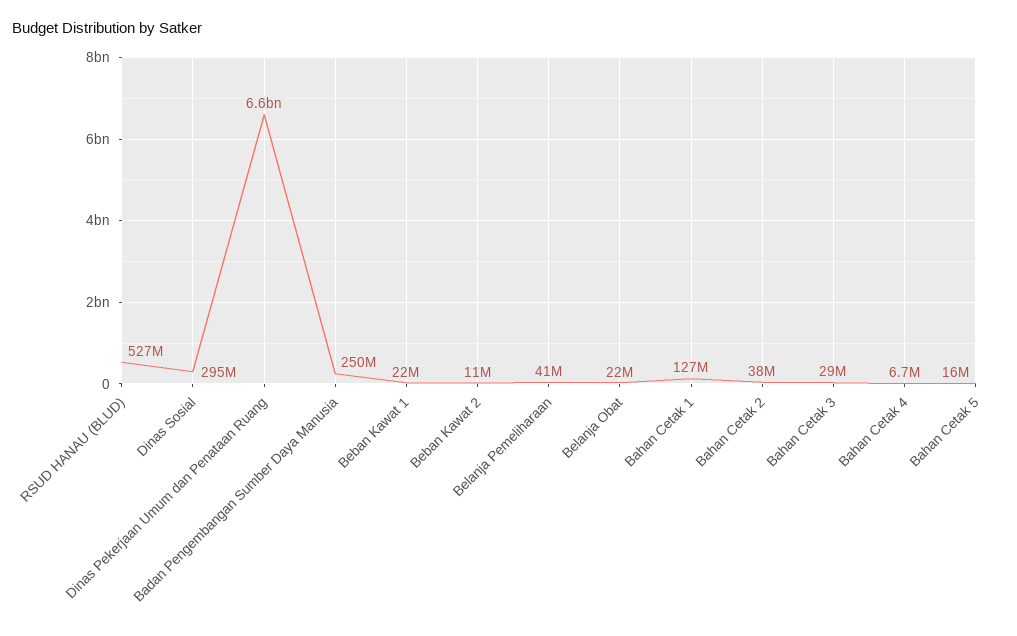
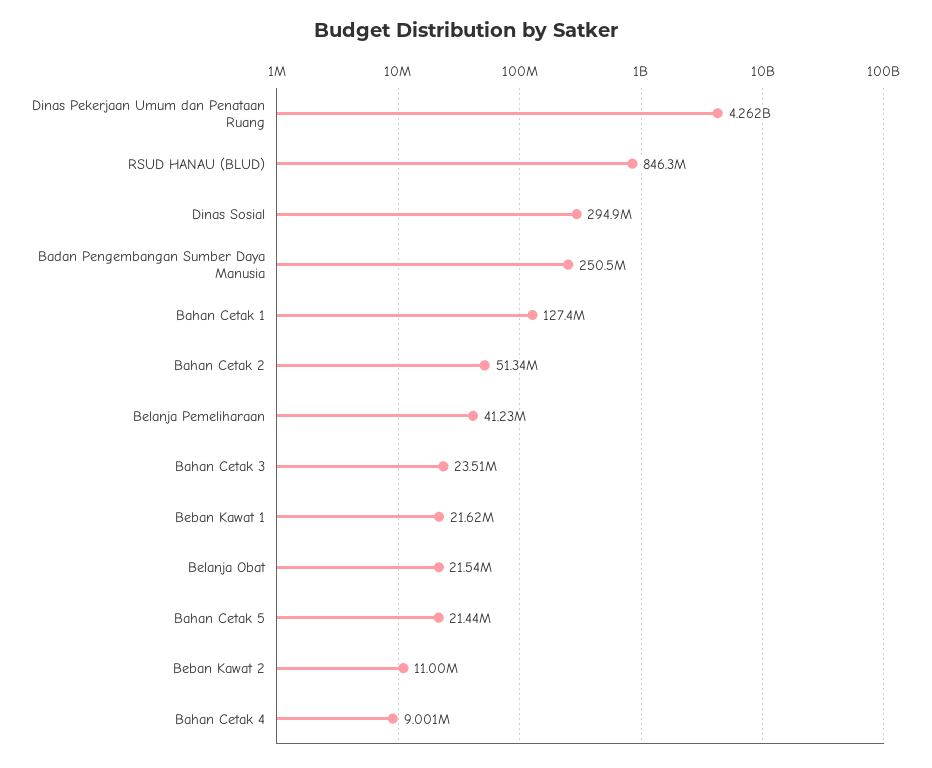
  {
-   "RSUD HANAU (BLUD)": 527000000,
+   "RSUD HANAU (BLUD)": 846300000,
    "Dinas Sosial": 294900000,
-   "Dinas Pekerjaan Umum dan Penataan Ruang": 6600000000,
+   "Dinas Pekerjaan Umum dan Penataan Ruang": 4262000000,
    "Badan Pengembangan Sumber Daya Manusia": 250500000,
    "Beban Kawat 1": 21620000,
    "Beban Kawat 2": 11000000,
    "Belanja Pemeliharaan": 41230000,
    "Belanja Obat": 21540000,
    "Bahan Cetak 1": 127400000,
-   "Bahan Cetak 2": 38000000,
+   "Bahan Cetak 2": 51340000,
-   "Bahan Cetak 3": 29000000,
+   "Bahan Cetak 3": 23510000,
-   "Bahan Cetak 4": 6700000,
+   "Bahan Cetak 4": 9001000,
-   "Bahan Cetak 5": 16000000
+   "Bahan Cetak 5": 21440000
  }

